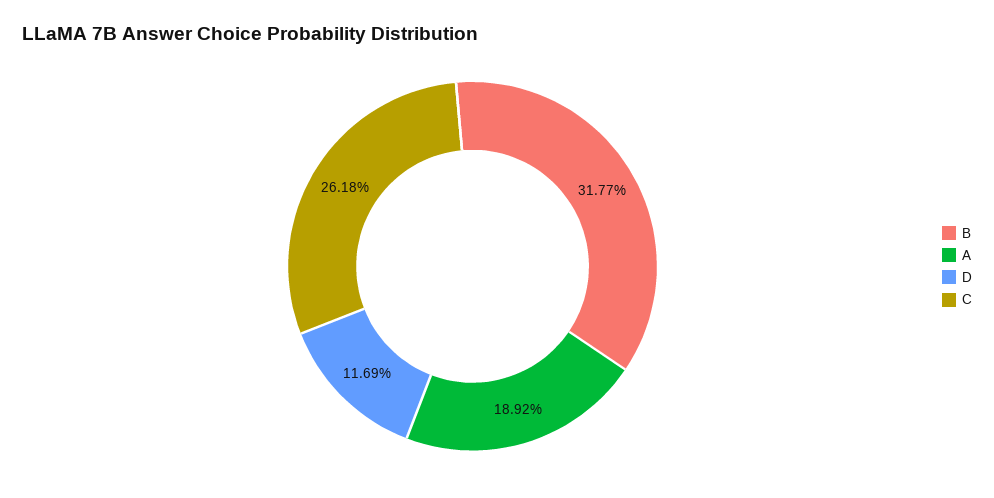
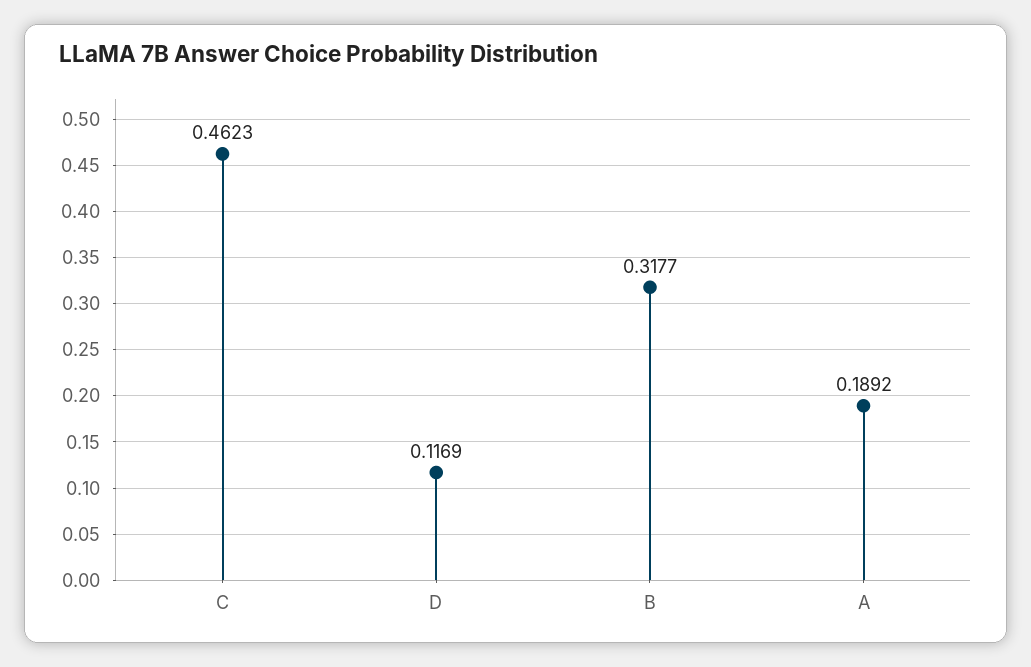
  {
    "B": 0.3177,
    "A": 0.1892,
    "D": 0.1169,
-   "C": 0.2618
+   "C": 0.4623
  }

